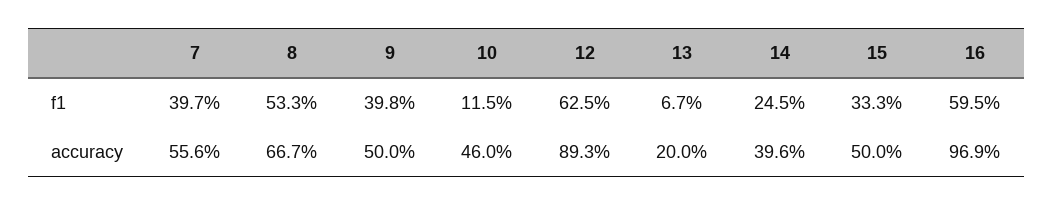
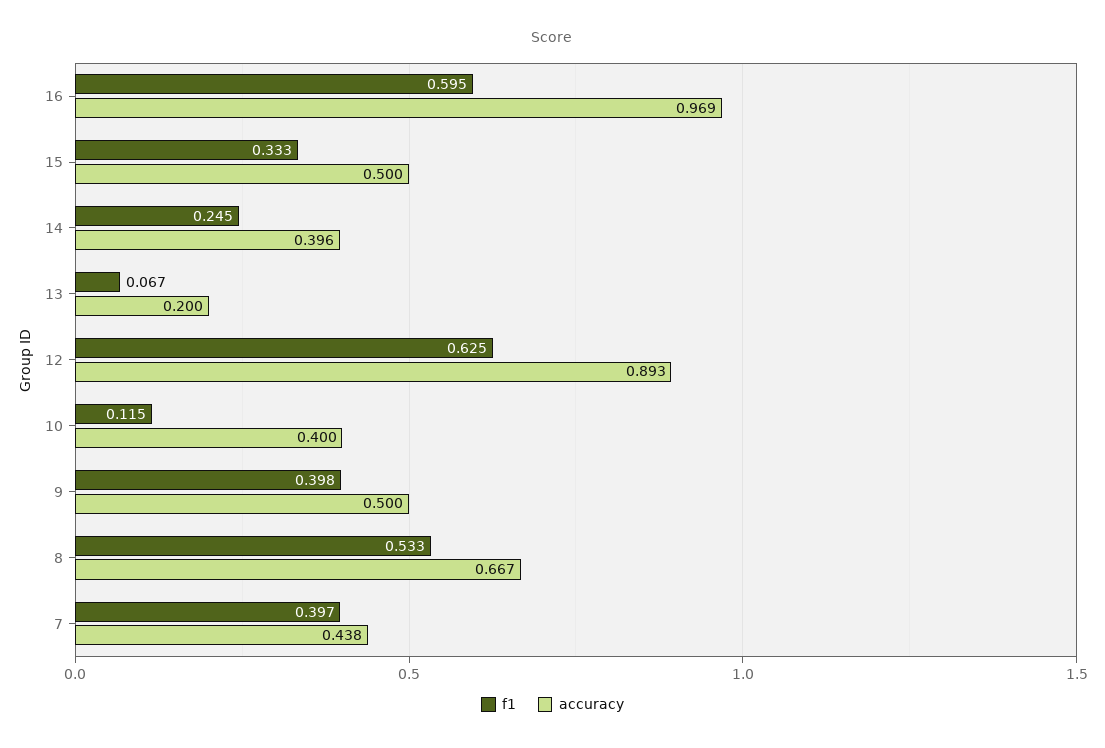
  {
    "f1": {
      "7": 0.397,
      "8": 0.533,
      "9": 0.398,
      "10": 0.115,
      "12": 0.625,
      "13": 0.067,
      "14": 0.245,
      "15": 0.333,
      "16": 0.595
    },
    "accuracy": {
-     "7": 0.556,
+     "7": 0.438,
      "8": 0.667,
      "9": 0.5,
-     "10": 0.46,
+     "10": 0.4,
      "12": 0.893,
      "13": 0.2,
      "14": 0.396,
      "15": 0.5,
      "16": 0.969
    }
  }

